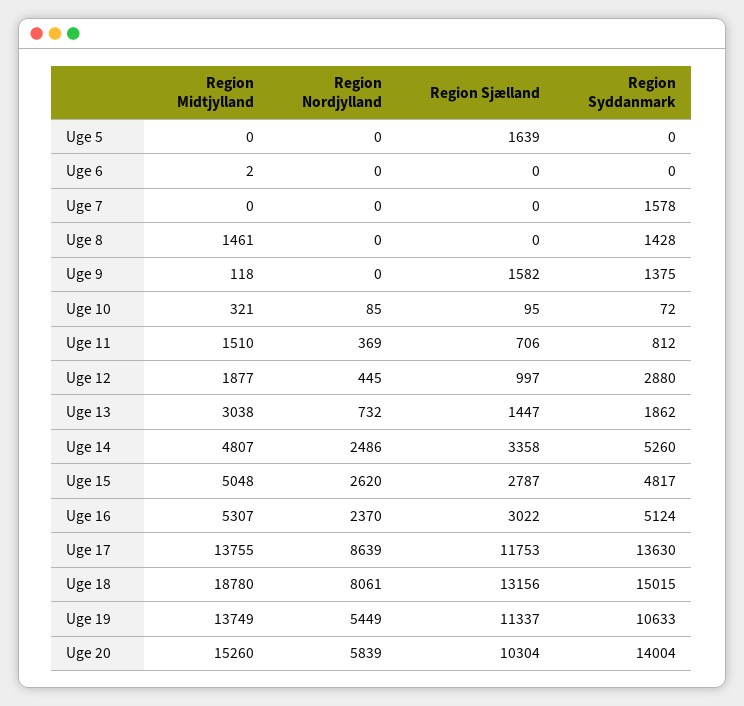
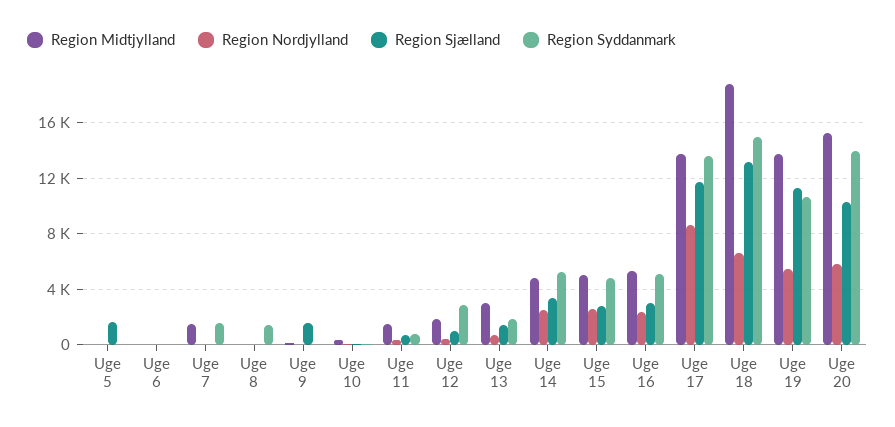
  {
    "Region Midtjylland": {
      "Uge 5": 0,
      "Uge 6": 2,
-     "Uge 7": 0,
+     "Uge 7": 1500,
-     "Uge 8": 1461,
+     "Uge 8": 0,
      "Uge 9": 118,
      "Uge 10": 321,
      "Uge 11": 1510,
      "Uge 12": 1877,
      "Uge 13": 3038,
      "Uge 14": 4807,
      "Uge 15": 5048,
      "Uge 16": 5307,
      "Uge 17": 13755,
      "Uge 18": 18780,
      "Uge 19": 13749,
      "Uge 20": 15260
    },
    "Region Nordjylland": {
      "Uge 5": 0,
      "Uge 6": 0,
      "Uge 7": 0,
      "Uge 8": 0,
      "Uge 9": 0,
      "Uge 10": 85,
      "Uge 11": 369,
      "Uge 12": 445,
      "Uge 13": 732,
      "Uge 14": 2486,
      "Uge 15": 2620,
      "Uge 16": 2370,
      "Uge 17": 8639,
-     "Uge 18": 8061,
+     "Uge 18": 6500,
      "Uge 19": 5449,
      "Uge 20": 5839
    },
    "Region Sjælland": {
      "Uge 5": 1639,
      "Uge 6": 0,
      "Uge 7": 0,
      "Uge 8": 0,
      "Uge 9": 1582,
      "Uge 10": 95,
      "Uge 11": 706,
      "Uge 12": 997,
      "Uge 13": 1447,
      "Uge 14": 3358,
      "Uge 15": 2787,
      "Uge 16": 3022,
      "Uge 17": 11753,
      "Uge 18": 13156,
      "Uge 19": 11337,
      "Uge 20": 10304
    },
    "Region Syddanmark": {
      "Uge 5": 0,
      "Uge 6": 0,
      "Uge 7": 1578,
      "Uge 8": 1428,
-     "Uge 9": 1375,
+     "Uge 9": 0,
      "Uge 10": 72,
      "Uge 11": 812,
      "Uge 12": 2880,
      "Uge 13": 1862,
      "Uge 14": 5260,
      "Uge 15": 4817,
      "Uge 16": 5124,
      "Uge 17": 13630,
      "Uge 18": 15015,
      "Uge 19": 10633,
      "Uge 20": 14004
    }
  }

